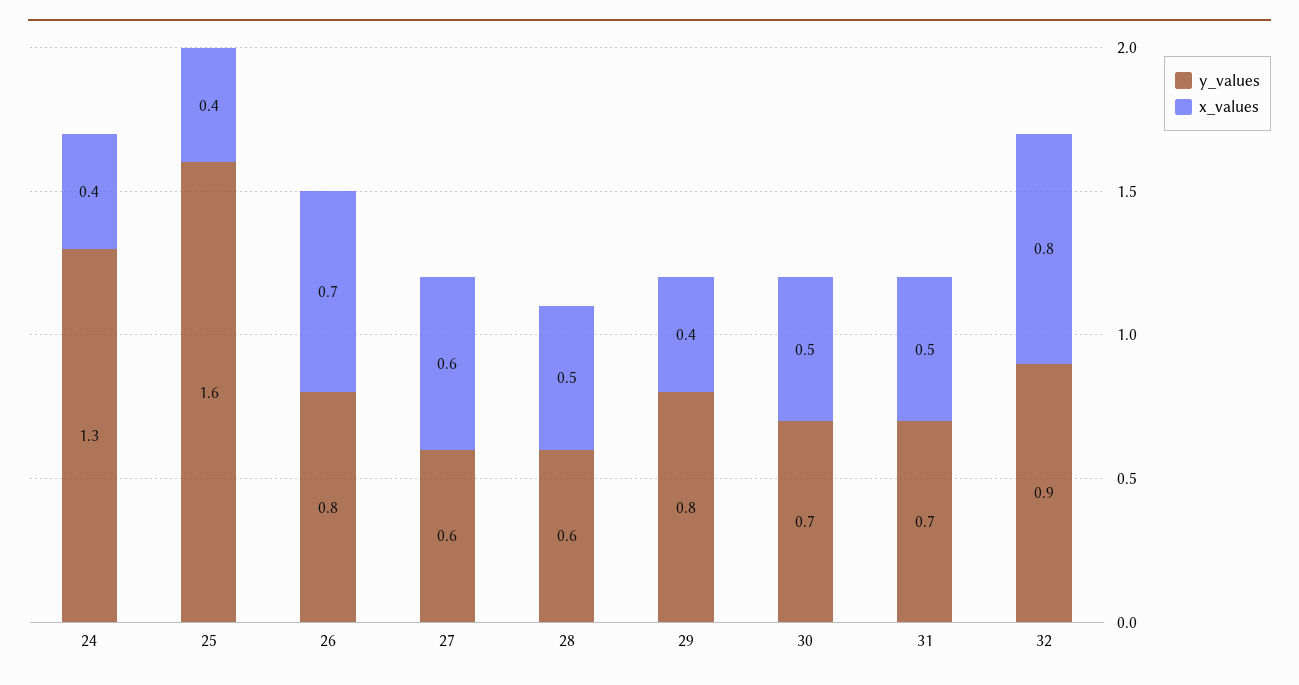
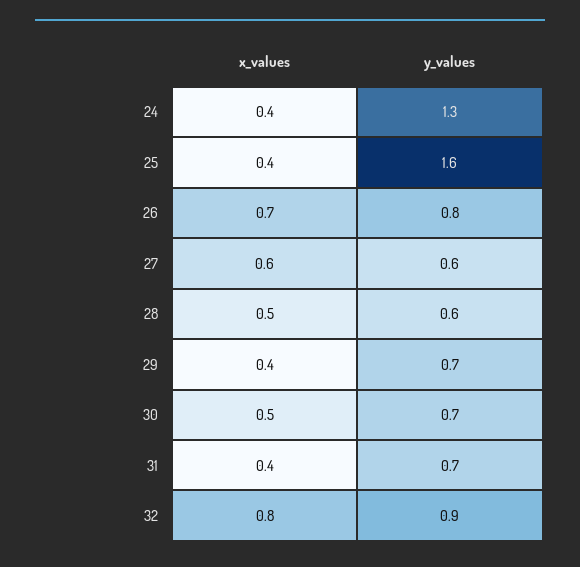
  {
    "y_values": {
      "24": 1.3,
      "25": 1.6,
      "26": 0.8,
      "27": 0.6,
      "28": 0.6,
-     "29": 0.8,
+     "29": 0.7,
      "30": 0.7,
      "31": 0.7,
      "32": 0.9
    },
    "x_values": {
      "24": 0.4,
      "25": 0.4,
      "26": 0.7,
      "27": 0.6,
      "28": 0.5,
      "29": 0.4,
      "30": 0.5,
-     "31": 0.5,
+     "31": 0.4,
      "32": 0.8
    }
  }

